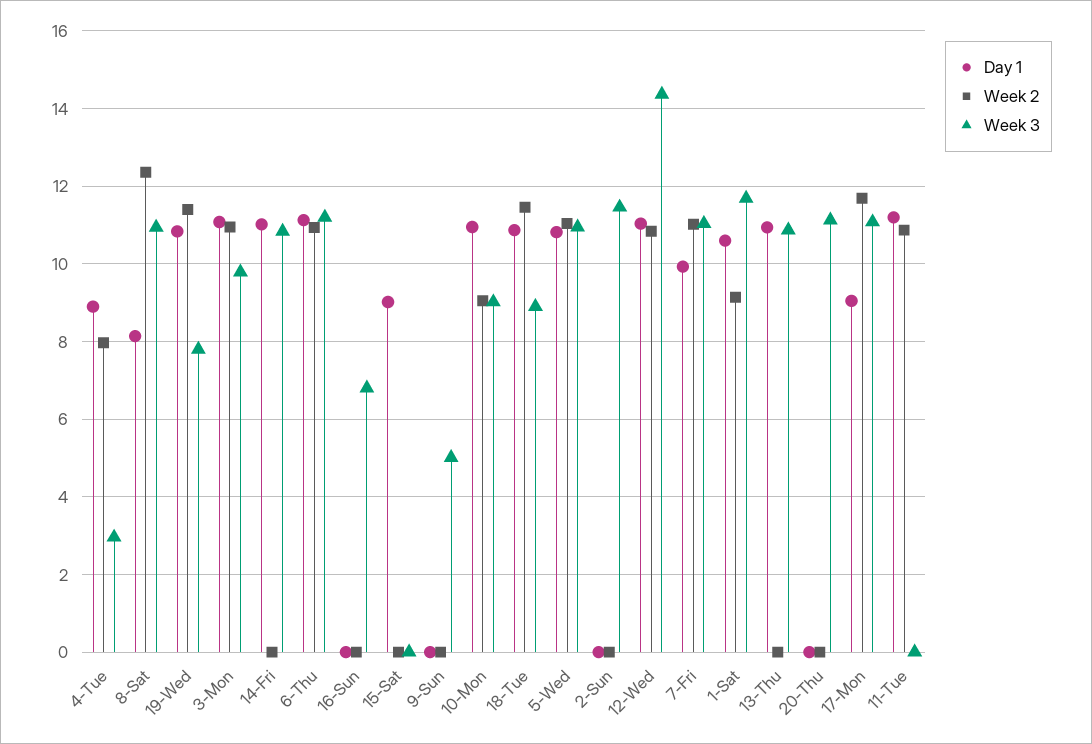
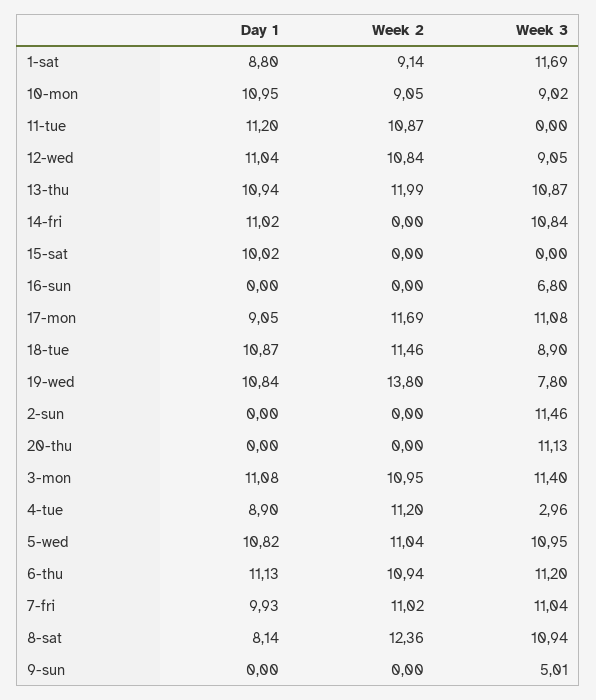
  {
    "Day 1": {
      "4-Tue": 8.9,
      "8-Sat": 8.14,
      "19-Wed": 10.84,
      "3-Mon": 11.08,
      "14-Fri": 11.02,
      "6-Thu": 11.13,
      "16-Sun": 0,
-     "15-Sat": 9,
+     "15-Sat": 10.02,
      "9-Sun": 0,
      "10-Mon": 10.95,
      "18-Tue": 10.87,
      "5-Wed": 10.82,
      "2-Sun": 0,
      "12-Wed": 11.04,
      "7-Fri": 9.93,
-     "1-Sat": 10.6,
+     "1-Sat": 8.8,
      "13-Thu": 10.94,
      "20-Thu": 0,
      "17-Mon": 9.05,
      "11-Tue": 11.2
    },
    "Week 2": {
-     "4-Tue": 8,
+     "4-Tue": 11.2,
      "8-Sat": 12.36,
-     "19-Wed": 11.4,
+     "19-Wed": 13.8,
      "3-Mon": 10.95,
      "14-Fri": 0,
      "6-Thu": 10.94,
      "16-Sun": 0,
      "15-Sat": 0,
      "9-Sun": 0,
      "10-Mon": 9.05,
      "18-Tue": 11.46,
      "5-Wed": 11.04,
      "2-Sun": 0,
      "12-Wed": 10.84,
      "7-Fri": 11.02,
      "1-Sat": 9.14,
-     "13-Thu": 0,
+     "13-Thu": 11.99,
      "20-Thu": 0,
      "17-Mon": 11.69,
      "11-Tue": 10.87
    },
    "Week 3": {
      "4-Tue": 2.96,
      "8-Sat": 10.94,
      "19-Wed": 7.8,
-     "3-Mon": 9.8,
+     "3-Mon": 11.4,
      "14-Fri": 10.84,
      "6-Thu": 11.2,
      "16-Sun": 6.8,
      "15-Sat": 0,
      "9-Sun": 5.01,
      "10-Mon": 9.02,
      "18-Tue": 8.9,
      "5-Wed": 10.95,
      "2-Sun": 11.46,
-     "12-Wed": 14.4,
+     "12-Wed": 9.05,
      "7-Fri": 11.04,
      "1-Sat": 11.69,
      "13-Thu": 10.87,
      "20-Thu": 11.13,
      "17-Mon": 11.08,
      "11-Tue": 0
    }
  }

